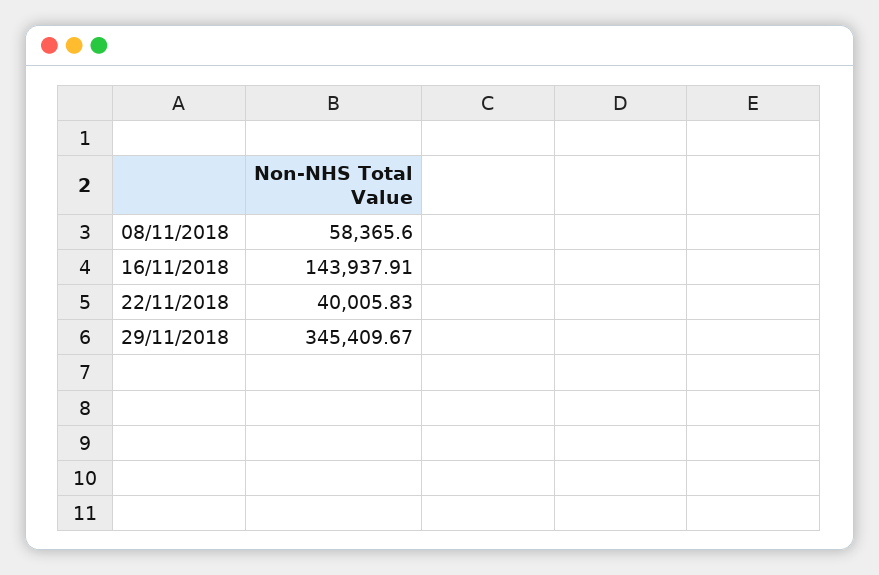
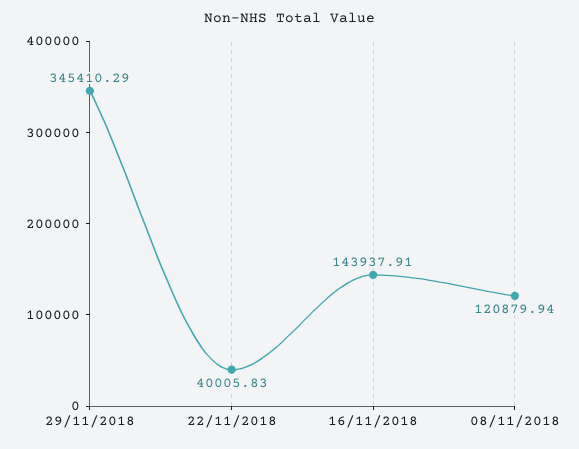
  {
-   "08/11/2018": 58365.6,
+   "08/11/2018": 120879.94,
    "16/11/2018": 143937.91,
    "22/11/2018": 40005.83,
-   "29/11/2018": 345409.67
+   "29/11/2018": 345410.29
  }

